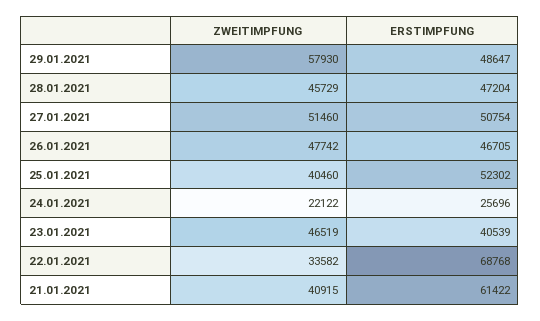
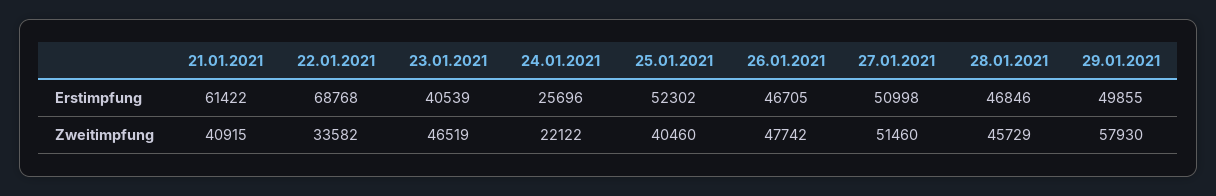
  {
    "ZWEITIMPFUNG": {
      "29.01.2021": 57930,
      "28.01.2021": 45729,
      "27.01.2021": 51460,
      "26.01.2021": 47742,
      "25.01.2021": 40460,
      "24.01.2021": 22122,
      "23.01.2021": 46519,
      "22.01.2021": 33582,
      "21.01.2021": 40915
    },
    "ERSTIMPFUNG": {
-     "29.01.2021": 48647,
+     "29.01.2021": 49855,
-     "28.01.2021": 47204,
+     "28.01.2021": 46846,
-     "27.01.2021": 50754,
+     "27.01.2021": 50998,
      "26.01.2021": 46705,
      "25.01.2021": 52302,
      "24.01.2021": 25696,
      "23.01.2021": 40539,
      "22.01.2021": 68768,
      "21.01.2021": 61422
    }
  }

